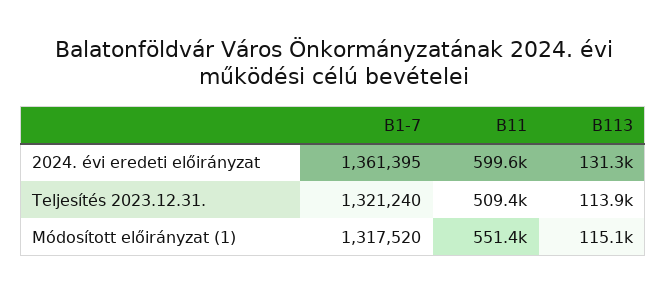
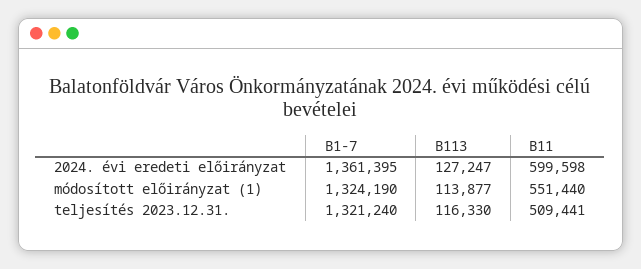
  {
    "B1-7": {
      "2024. évi eredeti előirányzat": 1361395,
      "Teljesítés 2023.12.31.": 1321240,
-     "Módosított előirányzat (1)": 1317520
+     "Módosított előirányzat (1)": 1324190
    },
    "B11": {
      "2024. évi eredeti előirányzat": 599598,
      "Teljesítés 2023.12.31.": 509441,
      "Módosított előirányzat (1)": 551440
    },
    "B113": {
-     "2024. évi eredeti előirányzat": 131300,
+     "2024. évi eredeti előirányzat": 127247,
-     "Teljesítés 2023.12.31.": 113900,
+     "Teljesítés 2023.12.31.": 116330,
-     "Módosított előirányzat (1)": 115100
+     "Módosított előirányzat (1)": 113877
    }
  }

